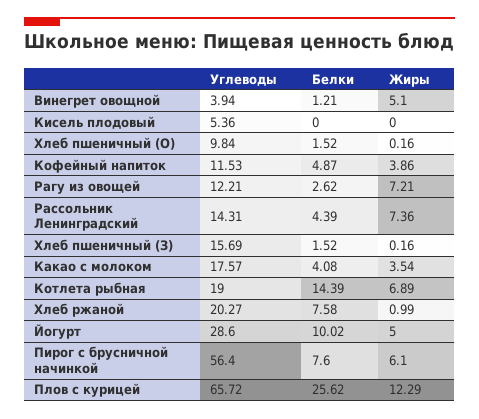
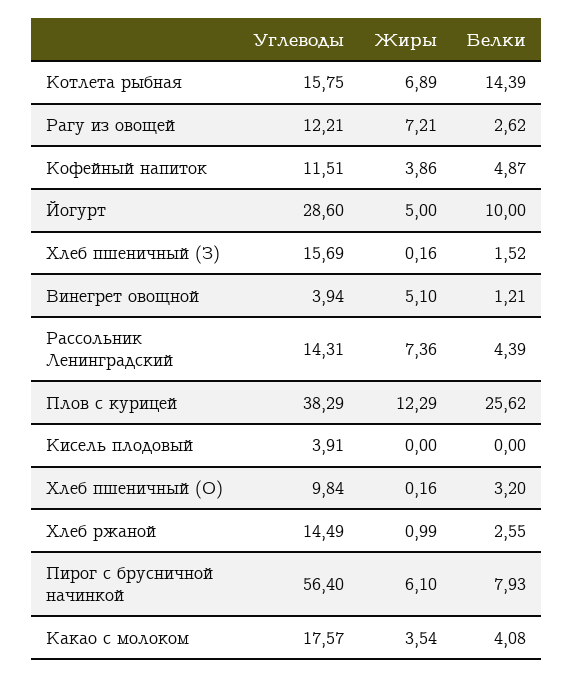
  {
    "Углеводы": {
      "Винегрет овощной": 3.94,
-     "Кисель плодовый": 5.36,
+     "Кисель плодовый": 3.91,
      "Хлеб пшеничный (О)": 9.84,
-     "Кофейный напиток": 11.53,
+     "Кофейный напиток": 11.51,
      "Рагу из овощей": 12.21,
      "Рассольник Ленинградский": 14.31,
      "Хлеб пшеничный (З)": 15.69,
      "Какао с молоком": 17.57,
-     "Котлета рыбная": 19,
+     "Котлета рыбная": 15.75,
-     "Хлеб ржаной": 20.27,
+     "Хлеб ржаной": 14.49,
      "Йогурт": 28.6,
      "Пирог с брусничной начинкой": 56.4,
-     "Плов с курицей": 65.72
+     "Плов с курицей": 38.29
    },
    "Белки": {
      "Винегрет овощной": 1.21,
      "Кисель плодовый": 0,
-     "Хлеб пшеничный (О)": 1.52,
+     "Хлеб пшеничный (О)": 3.2,
      "Кофейный напиток": 4.87,
      "Рагу из овощей": 2.62,
      "Рассольник Ленинградский": 4.39,
      "Хлеб пшеничный (З)": 1.52,
      "Какао с молоком": 4.08,
      "Котлета рыбная": 14.39,
-     "Хлеб ржаной": 7.58,
+     "Хлеб ржаной": 2.55,
-     "Йогурт": 10.02,
+     "Йогурт": 10,
-     "Пирог с брусничной начинкой": 7.6,
+     "Пирог с брусничной начинкой": 7.93,
      "Плов с курицей": 25.62
    },
    "Жиры": {
      "Винегрет овощной": 5.1,
      "Кисель плодовый": 0,
      "Хлеб пшеничный (О)": 0.16,
      "Кофейный напиток": 3.86,
      "Рагу из овощей": 7.21,
      "Рассольник Ленинградский": 7.36,
      "Хлеб пшеничный (З)": 0.16,
      "Какао с молоком": 3.54,
      "Котлета рыбная": 6.89,
      "Хлеб ржаной": 0.99,
      "Йогурт": 5,
      "Пирог с брусничной начинкой": 6.1,
      "Плов с курицей": 12.29
    }
  }

